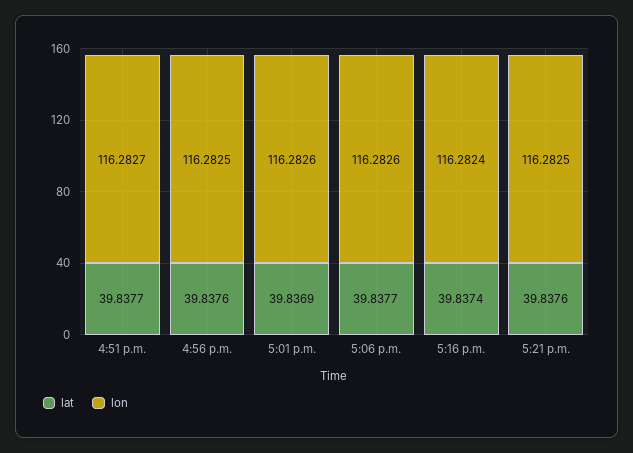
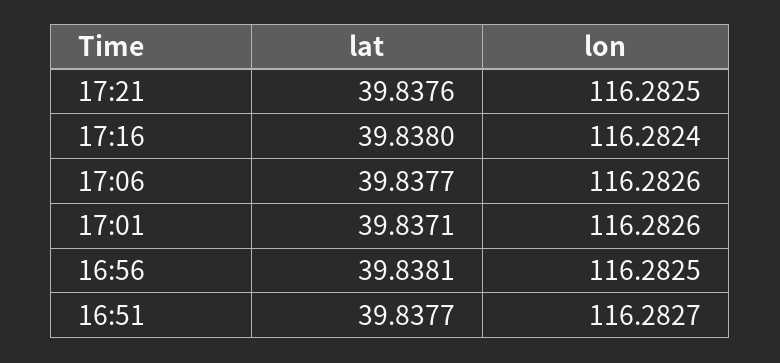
  {
    "lat": {
      "4:51 p.m.": 39.8377,
-     "4:56 p.m.": 39.8376,
+     "4:56 p.m.": 39.8381,
-     "5:01 p.m.": 39.8369,
+     "5:01 p.m.": 39.8371,
      "5:06 p.m.": 39.8377,
-     "5:16 p.m.": 39.8374,
+     "5:16 p.m.": 39.838,
      "5:21 p.m.": 39.8376
    },
    "lon": {
      "4:51 p.m.": 116.2827,
      "4:56 p.m.": 116.2825,
      "5:01 p.m.": 116.2826,
      "5:06 p.m.": 116.2826,
      "5:16 p.m.": 116.2824,
      "5:21 p.m.": 116.2825
    }
  }

